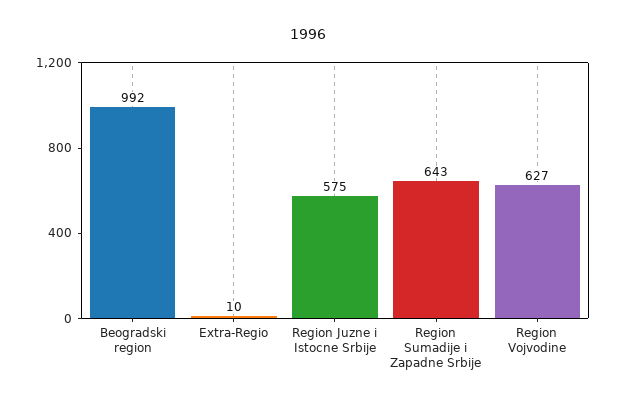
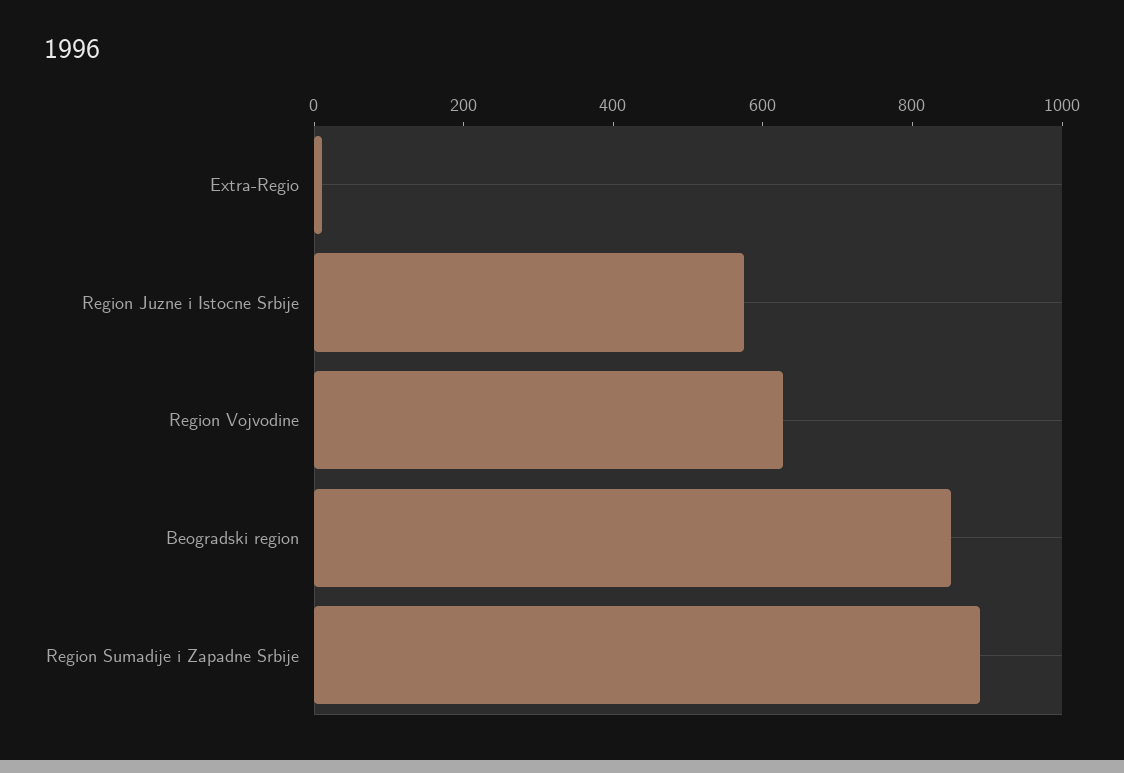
  {
-   "Beogradski region": 992,
+   "Beogradski region": 850,
    "Extra-Regio": 10,
    "Region Juzne i Istocne Srbije": 575,
-   "Region Sumadije i Zapadne Srbije": 643,
+   "Region Sumadije i Zapadne Srbije": 900,
    "Region Vojvodine": 627
  }

